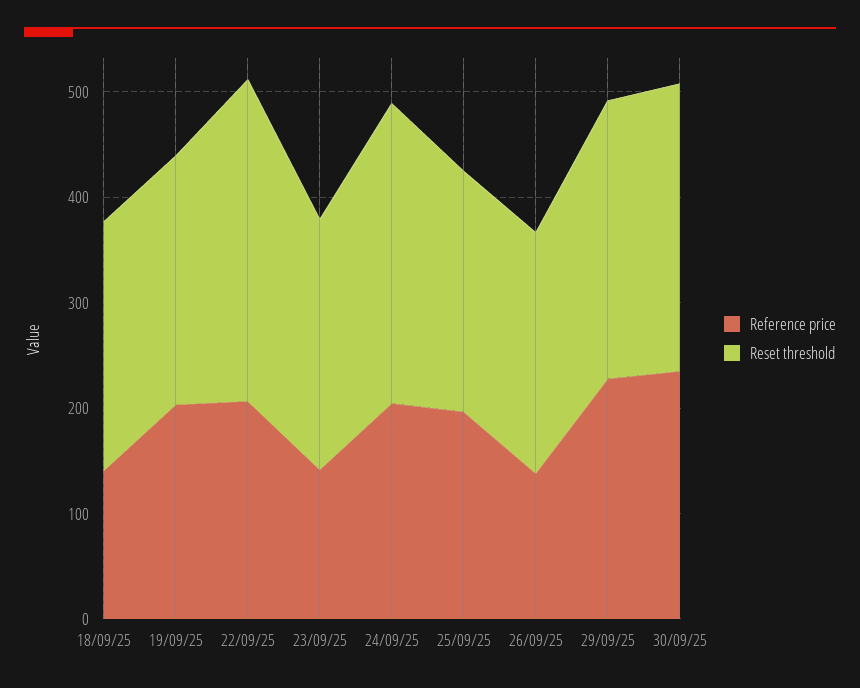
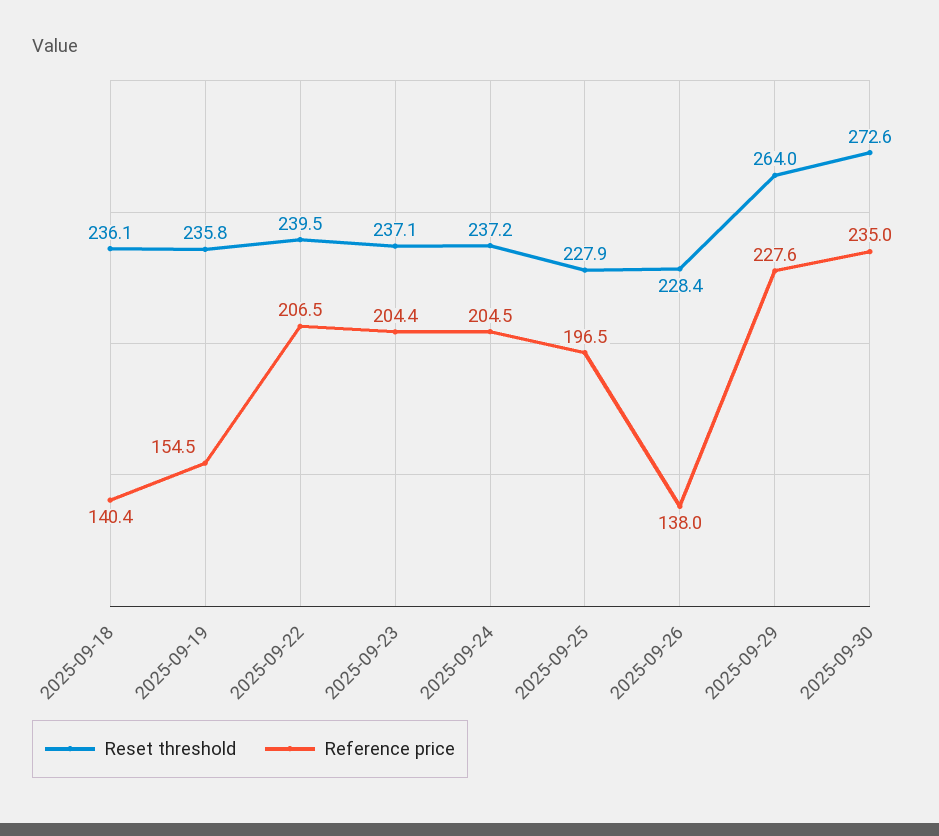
  {
    "Reference price": {
      "18/09/25": 140.4,
-     "19/09/25": 200,
+     "19/09/25": 154.5,
      "22/09/25": 206.5,
-     "23/09/25": 140,
+     "23/09/25": 204.4,
      "24/09/25": 204.5,
      "25/09/25": 196.5,
      "26/09/25": 138,
      "29/09/25": 227.6,
      "30/09/25": 235
    },
    "Reset threshold": {
      "18/09/25": 236.1,
      "19/09/25": 235.8,
-     "22/09/25": 300,
+     "22/09/25": 239.5,
      "23/09/25": 237.1,
-     "24/09/25": 280,
+     "24/09/25": 237.2,
      "25/09/25": 227.9,
      "26/09/25": 228.4,
      "29/09/25": 264,
      "30/09/25": 272.6
    }
  }

